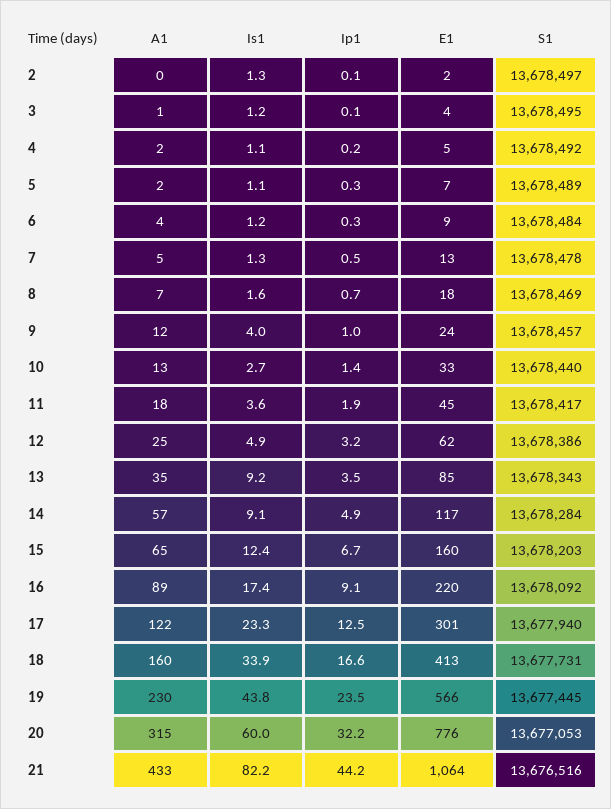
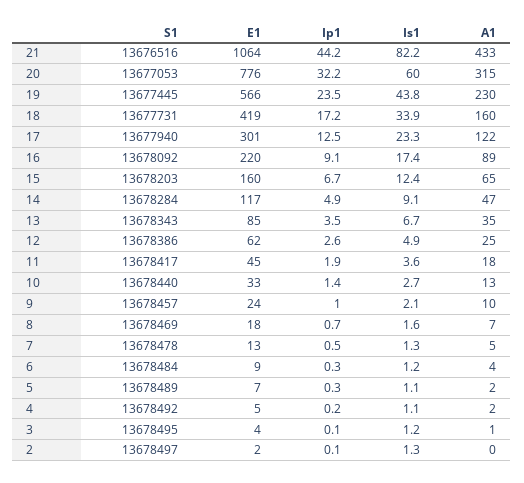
  {
    "A1": {
      "2": 0,
      "3": 1,
      "4": 2,
      "5": 2,
      "6": 4,
      "7": 5,
      "8": 7,
-     "9": 12,
+     "9": 10,
      "10": 13,
      "11": 18,
      "12": 25,
      "13": 35,
-     "14": 57,
+     "14": 47,
      "15": 65,
      "16": 89,
      "17": 122,
      "18": 160,
      "19": 230,
      "20": 315,
      "21": 433
    },
    "Is1": {
      "2": 1.3,
      "3": 1.2,
      "4": 1.1,
      "5": 1.1,
      "6": 1.2,
      "7": 1.3,
      "8": 1.6,
-     "9": 4,
+     "9": 2.1,
      "10": 2.7,
      "11": 3.6,
      "12": 4.9,
-     "13": 9.2,
+     "13": 6.7,
      "14": 9.1,
      "15": 12.4,
      "16": 17.4,
      "17": 23.3,
      "18": 33.9,
      "19": 43.8,
      "20": 60,
      "21": 82.2
    },
    "Ip1": {
      "2": 0.1,
      "3": 0.1,
      "4": 0.2,
      "5": 0.3,
      "6": 0.3,
      "7": 0.5,
      "8": 0.7,
      "9": 1,
      "10": 1.4,
      "11": 1.9,
-     "12": 3.2,
+     "12": 2.6,
      "13": 3.5,
      "14": 4.9,
      "15": 6.7,
      "16": 9.1,
      "17": 12.5,
-     "18": 16.6,
+     "18": 17.2,
      "19": 23.5,
      "20": 32.2,
      "21": 44.2
    },
    "E1": {
      "2": 2,
      "3": 4,
      "4": 5,
      "5": 7,
      "6": 9,
      "7": 13,
      "8": 18,
      "9": 24,
      "10": 33,
      "11": 45,
      "12": 62,
      "13": 85,
      "14": 117,
      "15": 160,
      "16": 220,
      "17": 301,
-     "18": 413,
+     "18": 419,
      "19": 566,
      "20": 776,
      "21": 1064
    },
    "S1": {
      "2": 13678497,
      "3": 13678495,
      "4": 13678492,
      "5": 13678489,
      "6": 13678484,
      "7": 13678478,
      "8": 13678469,
      "9": 13678457,
      "10": 13678440,
      "11": 13678417,
      "12": 13678386,
      "13": 13678343,
      "14": 13678284,
      "15": 13678203,
      "16": 13678092,
      "17": 13677940,
      "18": 13677731,
      "19": 13677445,
      "20": 13677053,
      "21": 13676516
    }
  }

